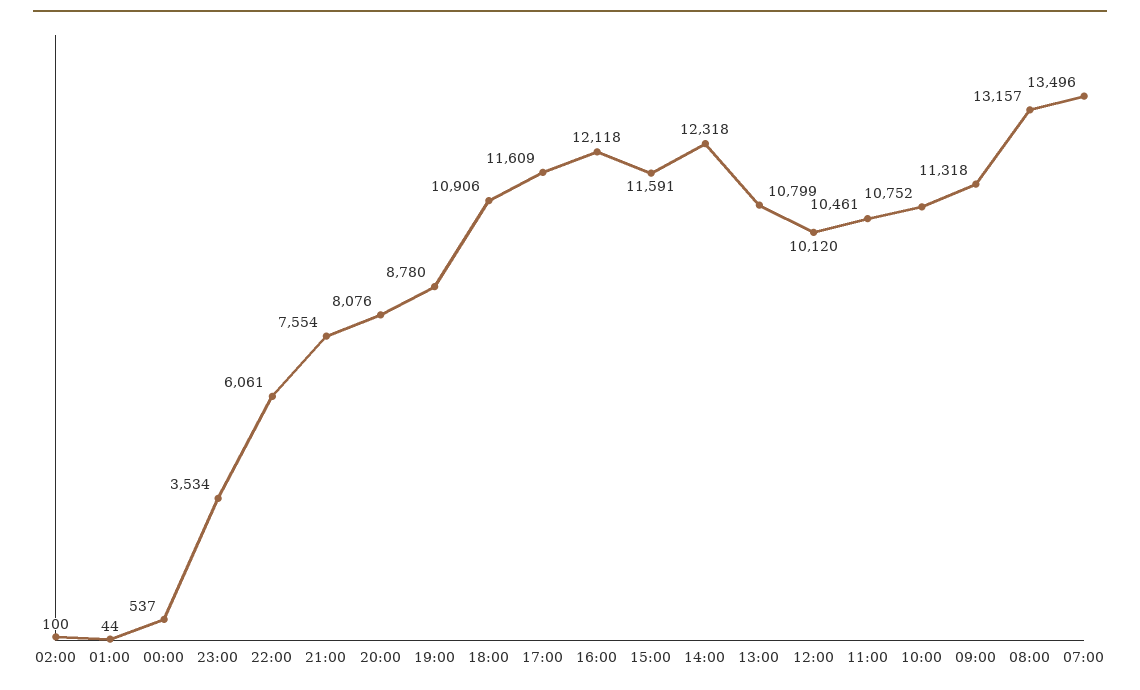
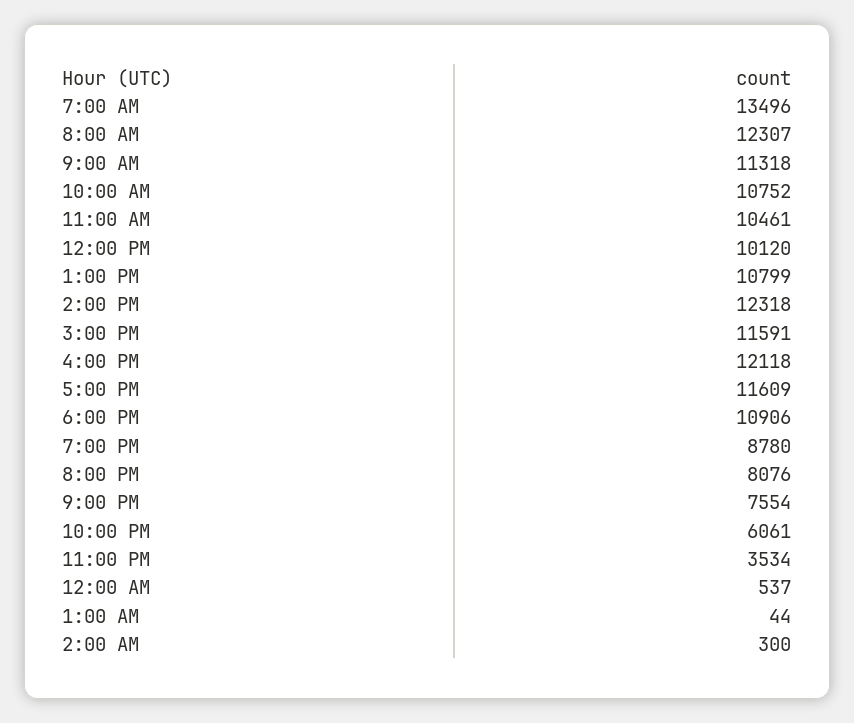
  {
-   "02:00": 100,
+   "02:00": 300,
    "01:00": 44,
    "00:00": 537,
    "23:00": 3534,
    "22:00": 6061,
    "21:00": 7554,
    "20:00": 8076,
    "19:00": 8780,
    "18:00": 10906,
    "17:00": 11609,
    "16:00": 12118,
    "15:00": 11591,
    "14:00": 12318,
    "13:00": 10799,
    "12:00": 10120,
    "11:00": 10461,
    "10:00": 10752,
    "09:00": 11318,
-   "08:00": 13157,
+   "08:00": 12307,
    "07:00": 13496
  }

